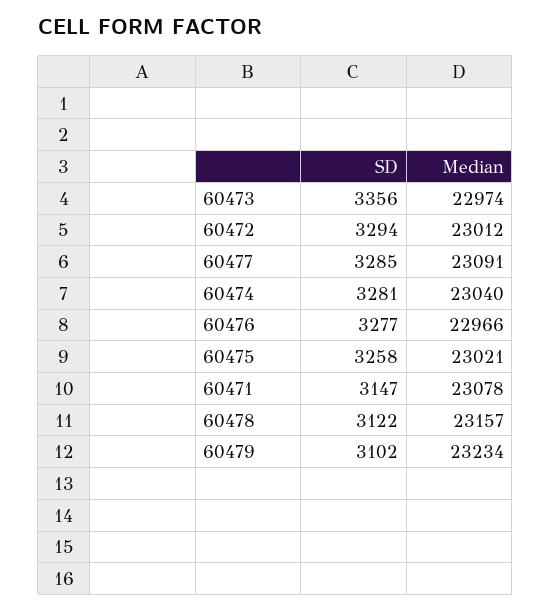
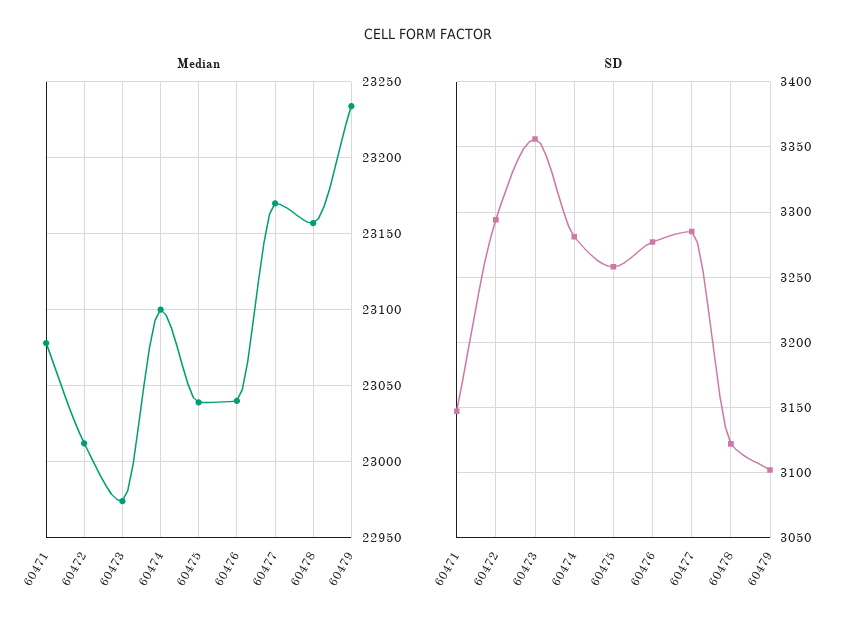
  {
    "SD": {
      "60473": 3356,
      "60472": 3294,
      "60477": 3285,
      "60474": 3281,
      "60476": 3277,
      "60475": 3258,
      "60471": 3147,
      "60478": 3122,
      "60479": 3102
    },
    "Median": {
      "60473": 22974,
      "60472": 23012,
-     "60477": 23091,
+     "60477": 23170,
-     "60474": 23040,
+     "60474": 23100,
-     "60476": 22966,
+     "60476": 23040,
-     "60475": 23021,
+     "60475": 23040,
      "60471": 23078,
      "60478": 23157,
      "60479": 23234
    }
  }

